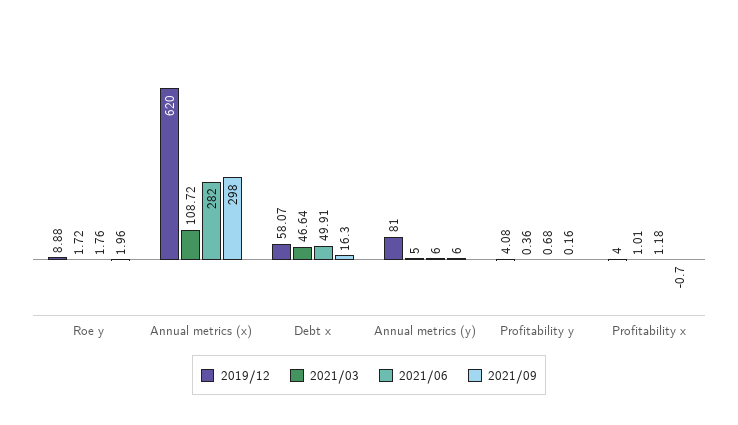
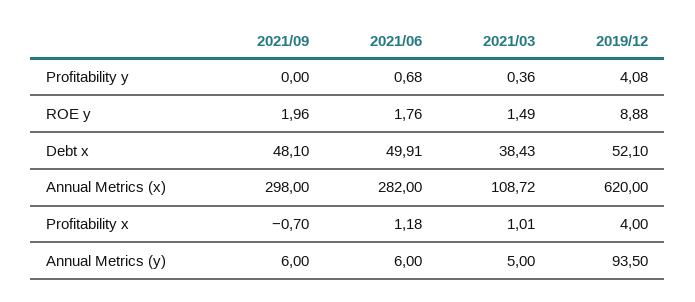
  {
    "2019/12": {
      "Roe y": 8.88,
      "Annual metrics (x)": 620,
-     "Debt x": 58.07,
+     "Debt x": 52.1,
-     "Annual metrics (y)": 81,
+     "Annual metrics (y)": 93.5,
      "Profitability y": 4.08,
      "Profitability x": 4
    },
    "2021/03": {
-     "Roe y": 1.72,
+     "Roe y": 1.49,
      "Annual metrics (x)": 108.72,
-     "Debt x": 46.64,
+     "Debt x": 38.43,
      "Annual metrics (y)": 5,
      "Profitability y": 0.36,
      "Profitability x": 1.01
    },
    "2021/06": {
      "Roe y": 1.76,
      "Annual metrics (x)": 282,
      "Debt x": 49.91,
      "Annual metrics (y)": 6,
      "Profitability y": 0.68,
      "Profitability x": 1.18
    },
    "2021/09": {
      "Roe y": 1.96,
      "Annual metrics (x)": 298,
-     "Debt x": 16.3,
+     "Debt x": 48.1,
      "Annual metrics (y)": 6,
-     "Profitability y": 0.16,
+     "Profitability y": 0,
      "Profitability x": -0.7
    }
  }

